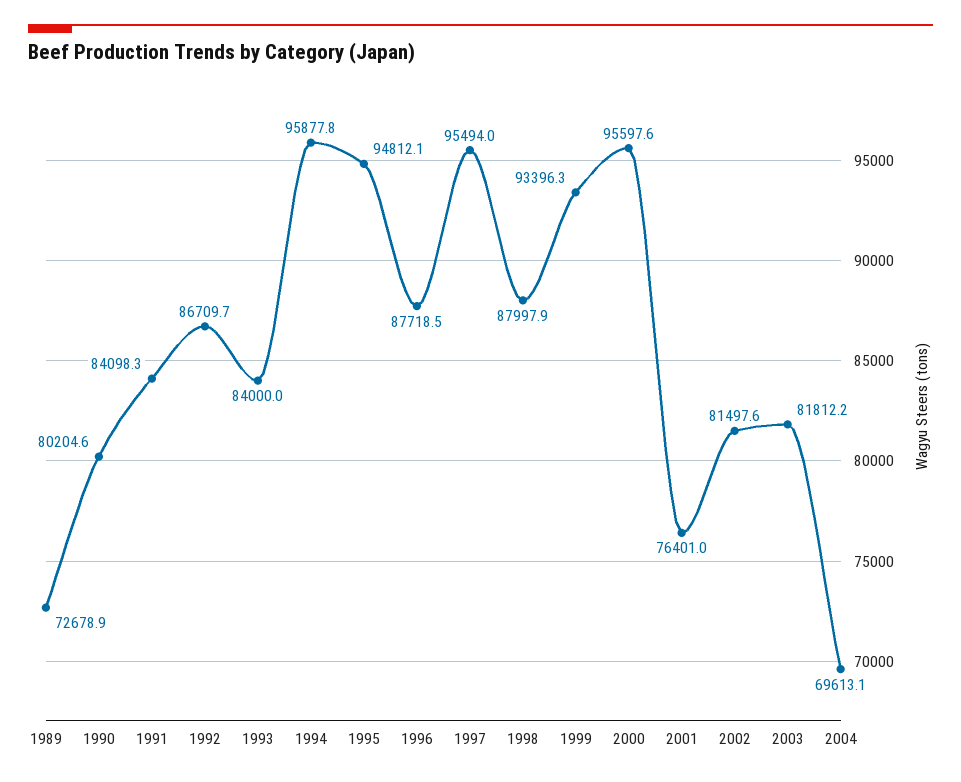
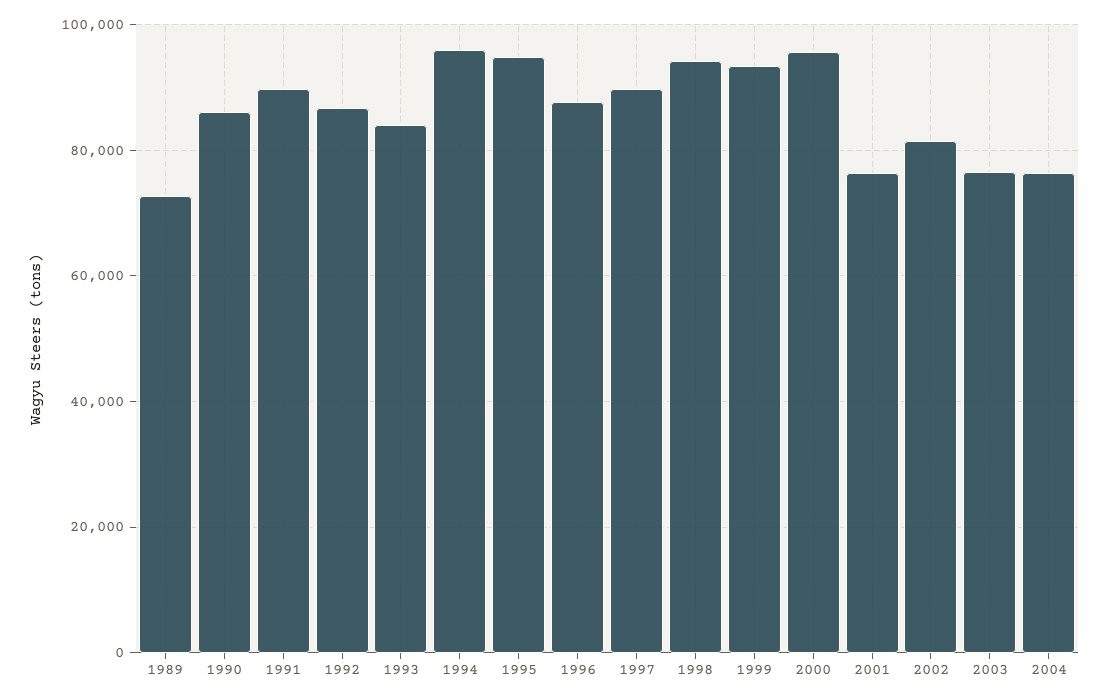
  {
    "1989": 72678.9,
-   "1990": 80204.6,
+   "1990": 86000,
-   "1991": 84098.3,
+   "1991": 90000,
    "1992": 86709.7,
    "1993": 84000,
    "1994": 95877.8,
    "1995": 94812.1,
    "1996": 87718.5,
-   "1997": 95494,
+   "1997": 90000,
-   "1998": 87997.9,
+   "1998": 94000,
    "1999": 93396.3,
    "2000": 95597.6,
    "2001": 76401,
    "2002": 81497.6,
-   "2003": 81812.2,
+   "2003": 76000,
-   "2004": 69613.1
+   "2004": 76000
  }

